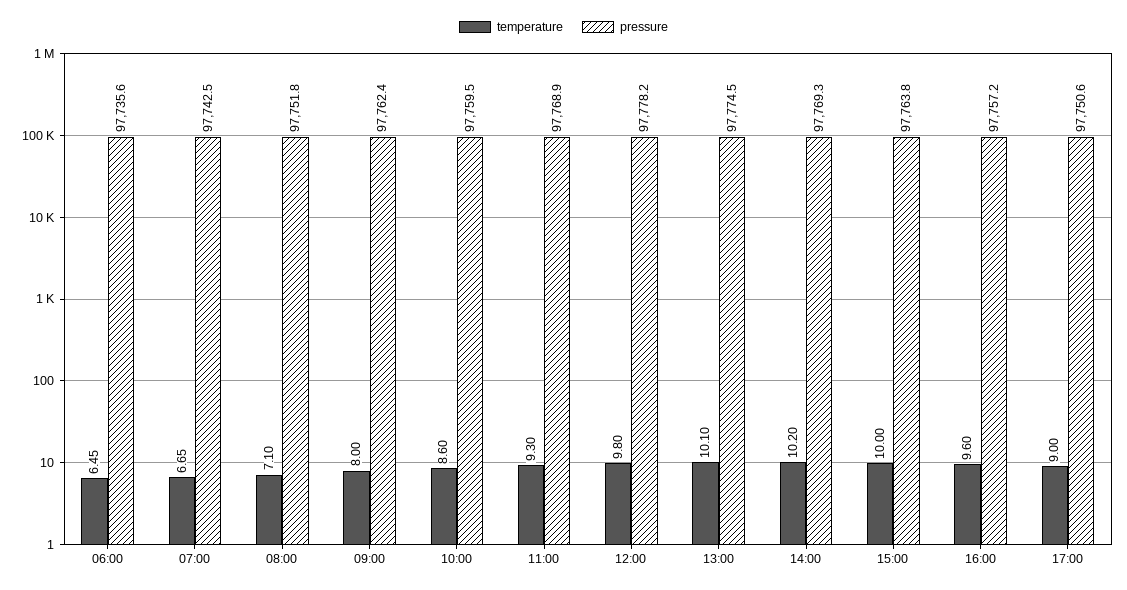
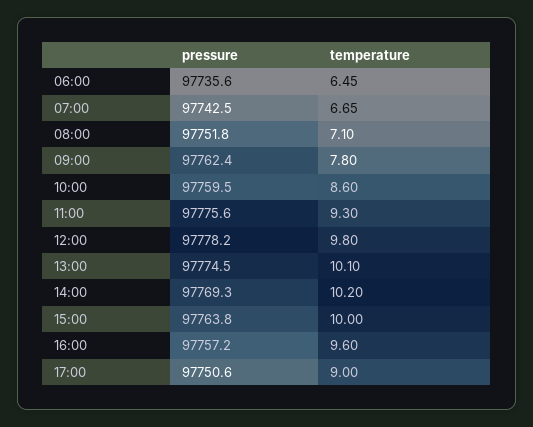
  {
    "temperature": {
      "06:00": 6.45,
      "07:00": 6.65,
      "08:00": 7.1,
-     "09:00": 8,
+     "09:00": 7.8,
      "10:00": 8.6,
      "11:00": 9.3,
      "12:00": 9.8,
      "13:00": 10.1,
      "14:00": 10.2,
      "15:00": 10,
      "16:00": 9.6,
      "17:00": 9
    },
    "pressure": {
      "06:00": 97735.6,
      "07:00": 97742.5,
      "08:00": 97751.8,
      "09:00": 97762.4,
      "10:00": 97759.5,
-     "11:00": 97768.9,
+     "11:00": 97775.6,
      "12:00": 97778.2,
      "13:00": 97774.5,
      "14:00": 97769.3,
      "15:00": 97763.8,
      "16:00": 97757.2,
      "17:00": 97750.6
    }
  }

